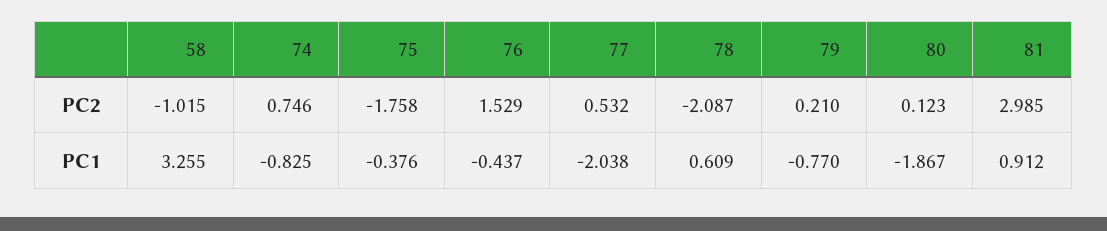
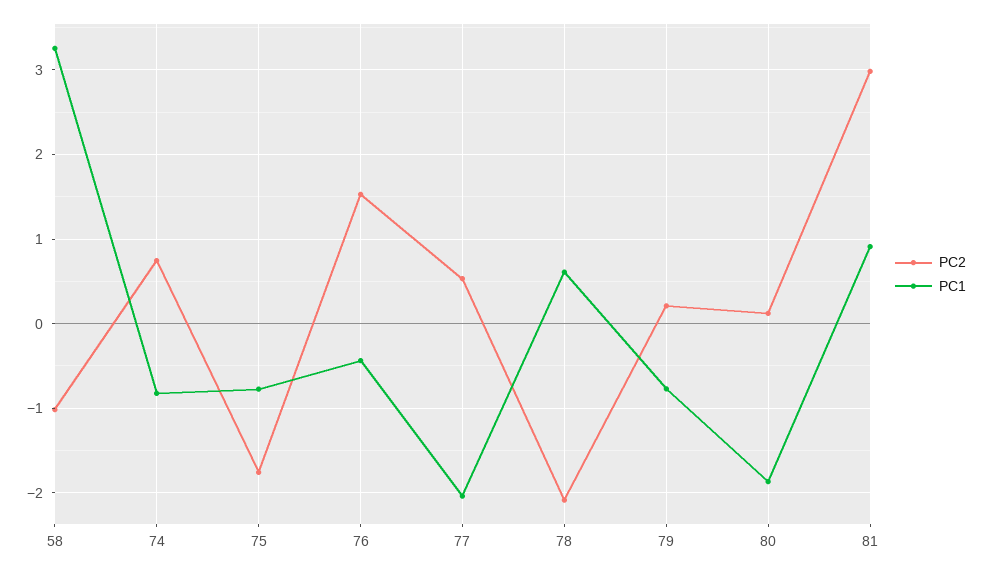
  {
    "PC2": {
      "58": -1.015,
      "74": 0.746,
      "75": -1.758,
      "76": 1.529,
      "77": 0.532,
      "78": -2.087,
      "79": 0.21,
      "80": 0.123,
      "81": 2.985
    },
    "PC1": {
      "58": 3.255,
      "74": -0.825,
-     "75": -0.376,
+     "75": -0.8,
      "76": -0.437,
      "77": -2.038,
      "78": 0.609,
      "79": -0.77,
      "80": -1.867,
      "81": 0.912
    }
  }

